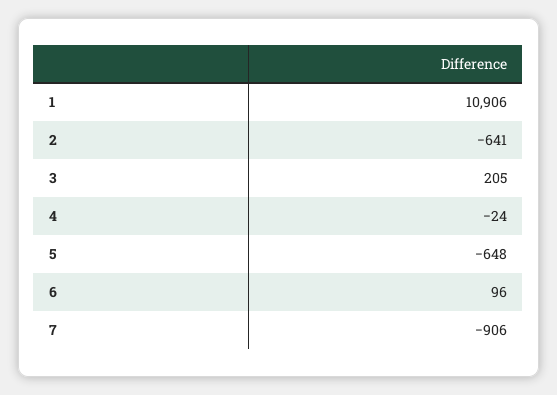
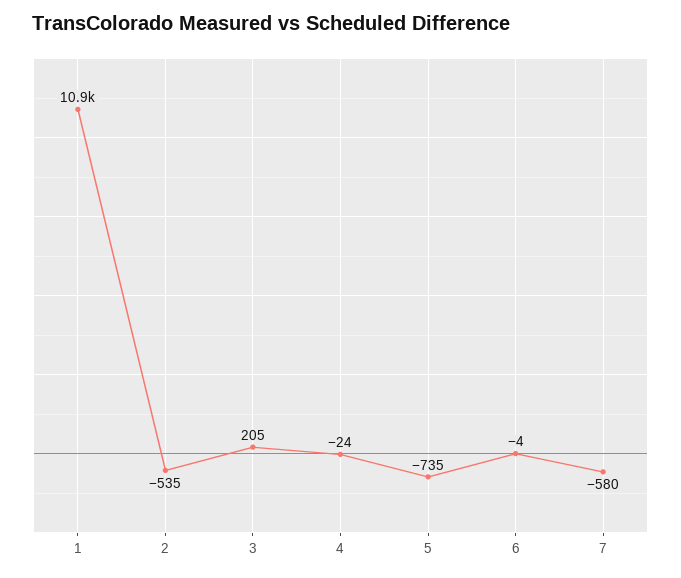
  {
    "1": 10906,
-   "2": -641,
+   "2": -535,
    "3": 205,
    "4": -24,
-   "5": -648,
+   "5": -735,
-   "6": 96,
+   "6": -4,
-   "7": -906
+   "7": -580
  }

